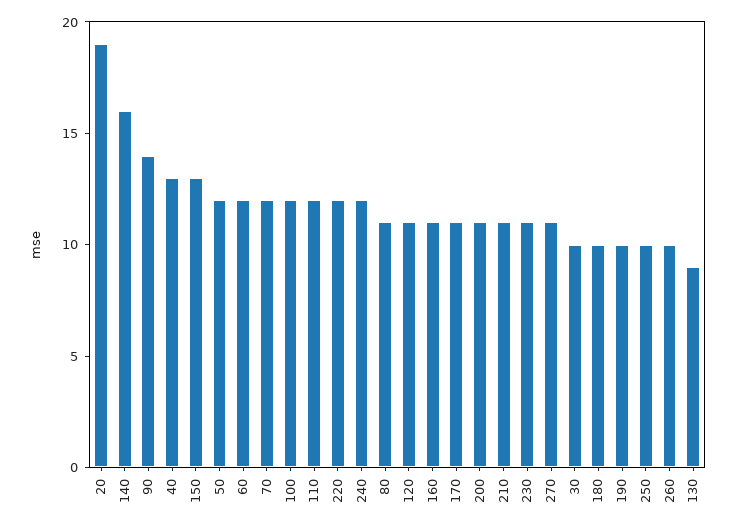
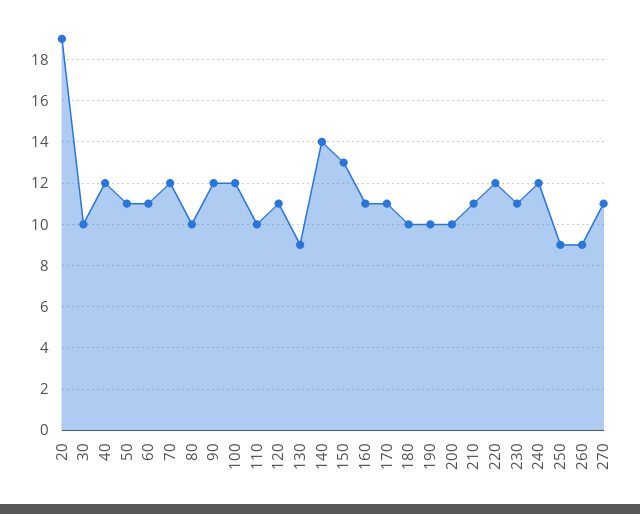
  {
    "20": 19,
-   "140": 16,
+   "140": 14,
-   "90": 14,
+   "90": 12,
-   "40": 13,
+   "40": 12,
    "150": 13,
-   "50": 12,
+   "50": 11,
-   "60": 12,
+   "60": 11,
    "70": 12,
    "100": 12,
-   "110": 12,
+   "110": 10,
    "220": 12,
    "240": 12,
-   "80": 11,
+   "80": 10,
    "120": 11,
    "160": 11,
    "170": 11,
-   "200": 11,
+   "200": 10,
    "210": 11,
    "230": 11,
    "270": 11,
    "30": 10,
    "180": 10,
    "190": 10,
-   "250": 10,
+   "250": 9,
-   "260": 10,
+   "260": 9,
    "130": 9
  }

